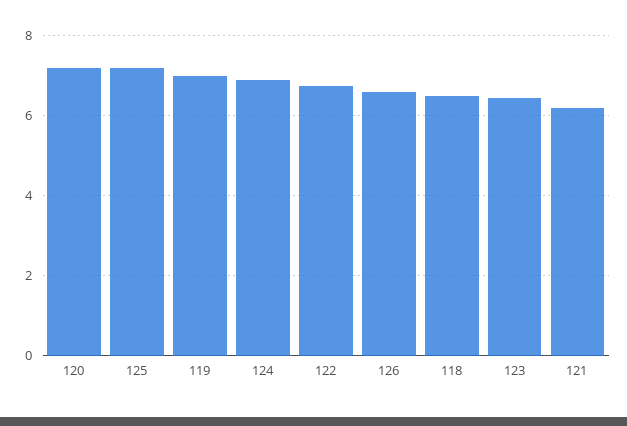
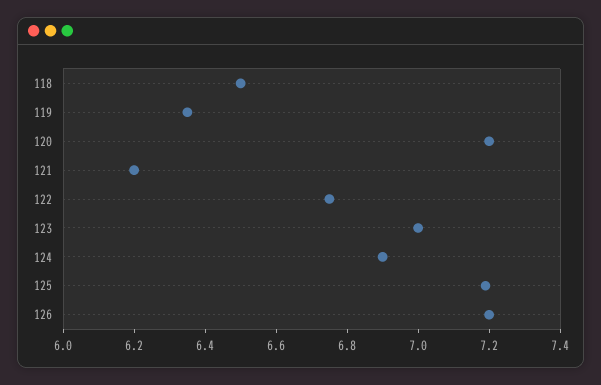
  {
    "120": 7.2,
    "125": 7.2,
-   "119": 7,
+   "119": 6.35,
    "124": 6.9,
    "122": 6.75,
-   "126": 6.6,
+   "126": 7.2,
    "118": 6.5,
-   "123": 6.4,
+   "123": 7,
    "121": 6.2
  }

